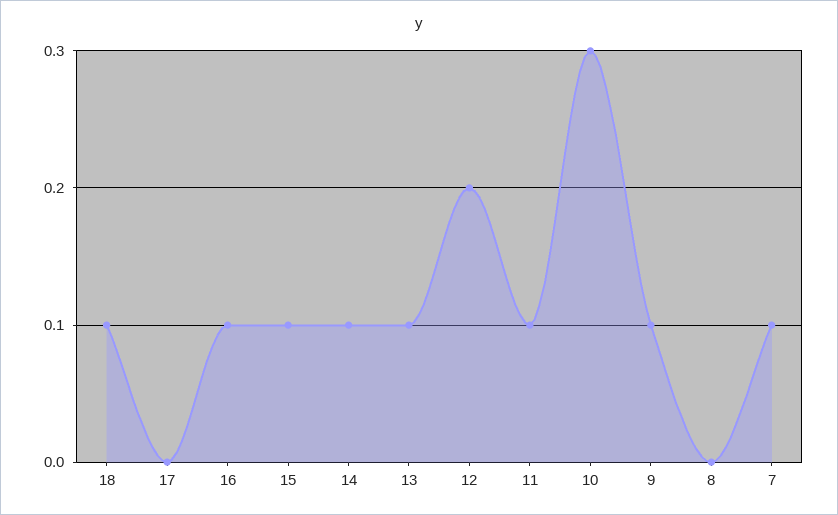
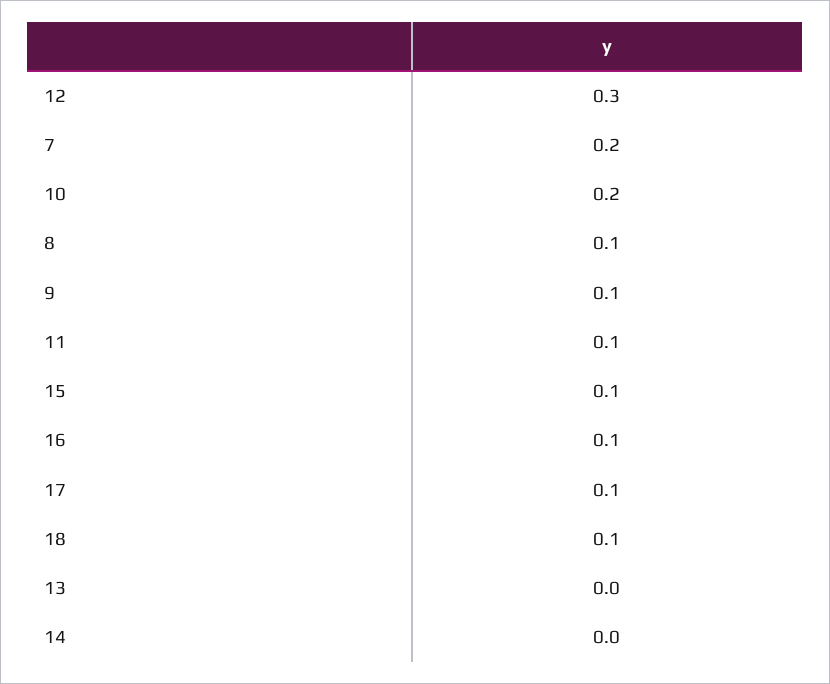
  {
    "18": 0.1,
-   "17": 0,
+   "17": 0.1,
    "16": 0.1,
    "15": 0.1,
-   "14": 0.1,
+   "14": 0,
-   "13": 0.1,
+   "13": 0,
-   "12": 0.2,
+   "12": 0.3,
    "11": 0.1,
-   "10": 0.3,
+   "10": 0.2,
    "9": 0.1,
-   "8": 0,
+   "8": 0.1,
-   "7": 0.1
+   "7": 0.2
  }

